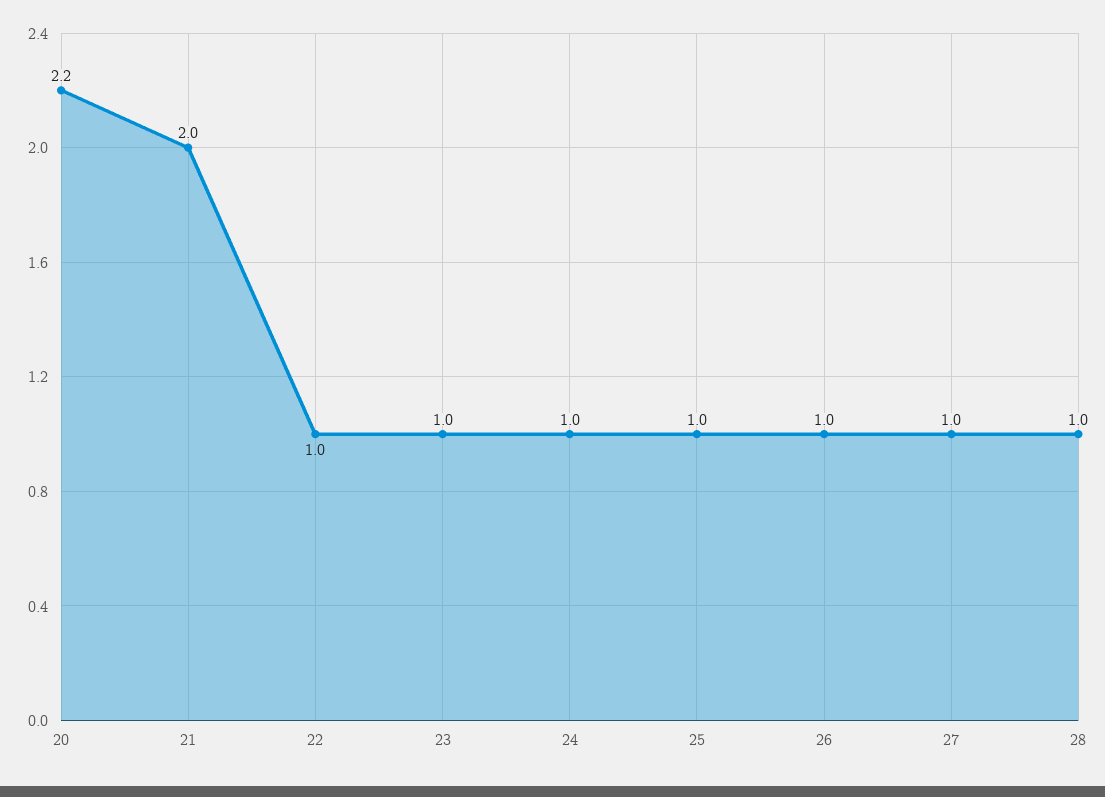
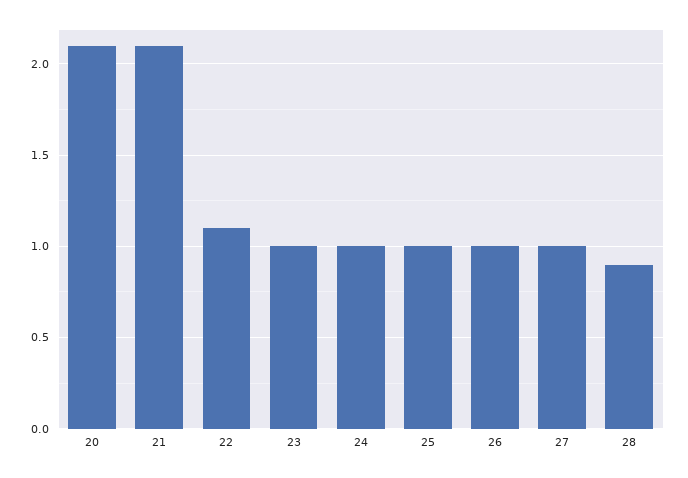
  {
-   "20": 2.2,
+   "20": 2.1,
-   "21": 2,
+   "21": 2.1,
-   "22": 1,
+   "22": 1.1,
    "23": 1,
    "24": 1,
    "25": 1,
    "26": 1,
    "27": 1,
-   "28": 1
+   "28": 0.9
  }

